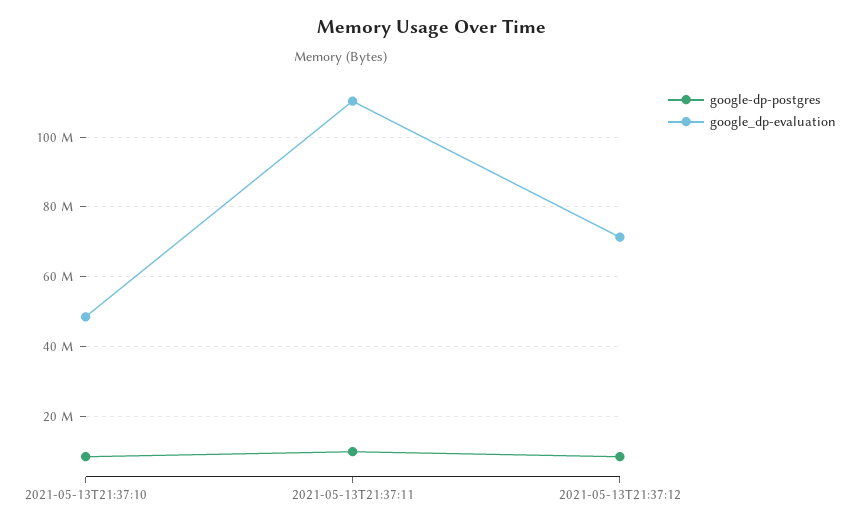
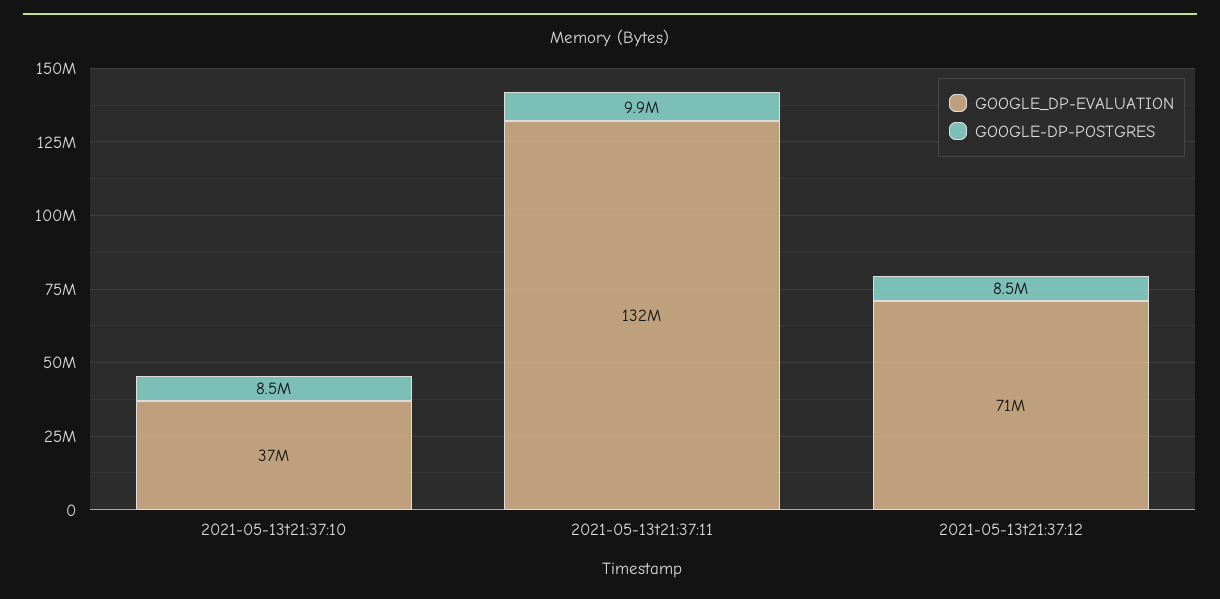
  {
    "google-dp-postgres": {
      "2021-05-13T21:37:10": 8500000,
      "2021-05-13T21:37:11": 9900000,
      "2021-05-13T21:37:12": 8500000
    },
    "google_dp-evaluation": {
-     "2021-05-13T21:37:10": 48000000,
+     "2021-05-13T21:37:10": 37000000,
-     "2021-05-13T21:37:11": 110000000,
+     "2021-05-13T21:37:11": 132000000,
      "2021-05-13T21:37:12": 71000000
    }
  }

